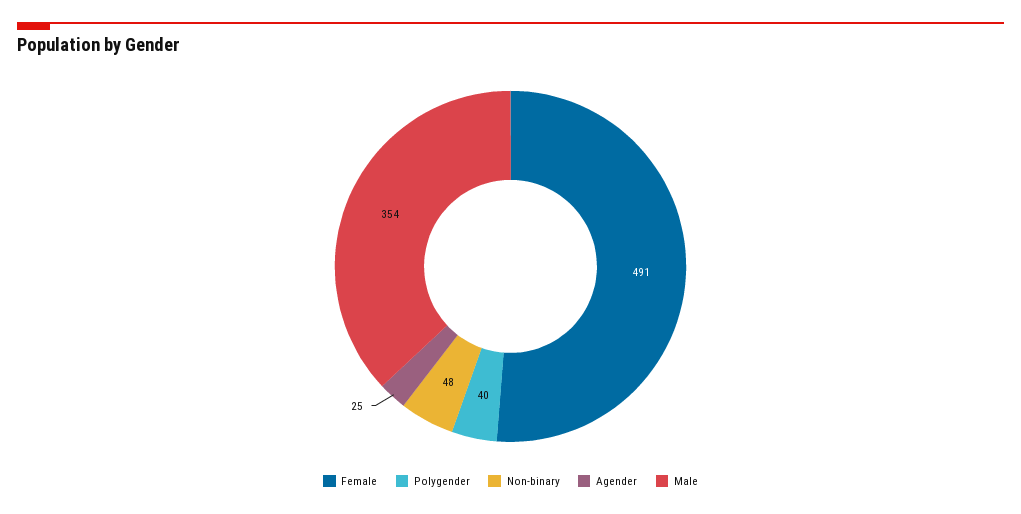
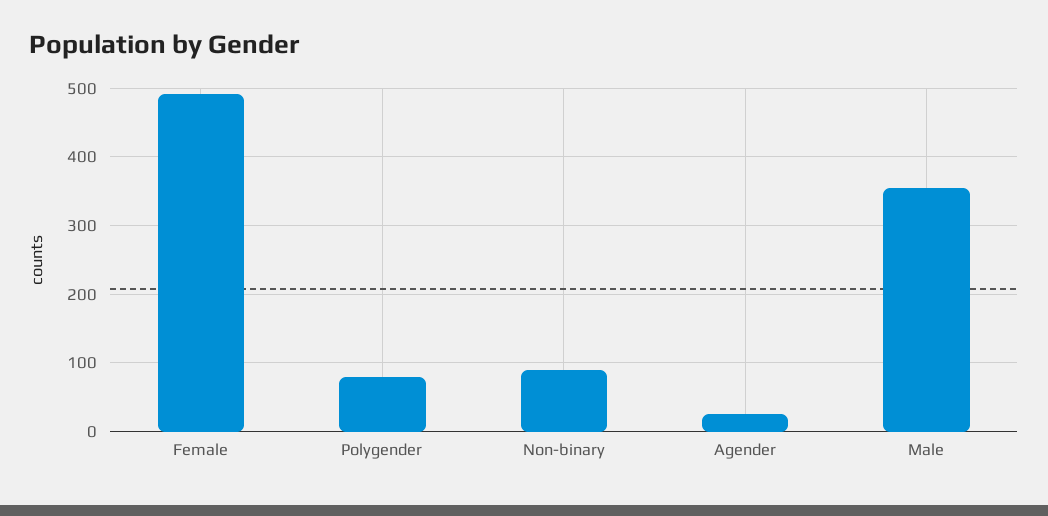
  {
    "Female": 491,
-   "Polygender": 40,
+   "Polygender": 80,
-   "Non-binary": 48,
+   "Non-binary": 90,
    "Agender": 25,
    "Male": 354
  }

